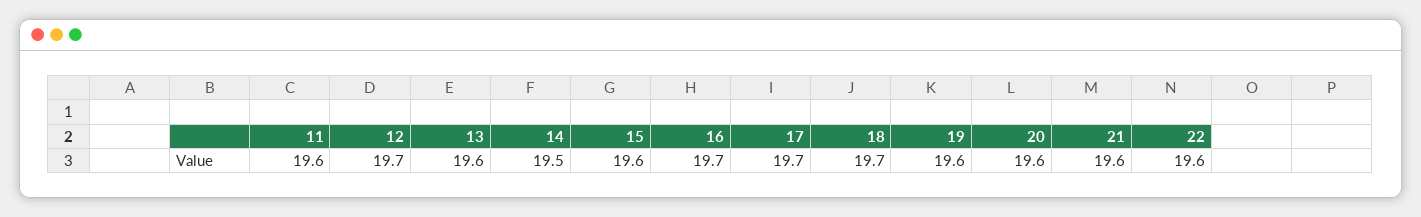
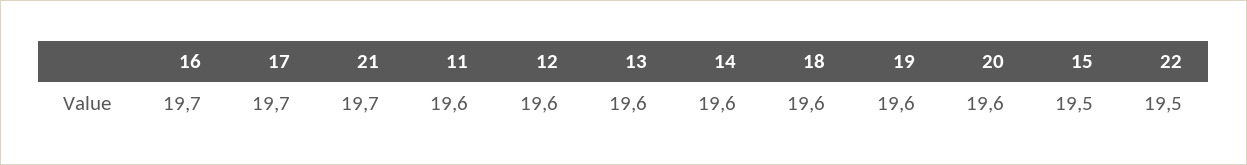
  {
    "11": 19.6,
-   "12": 19.7,
+   "12": 19.6,
    "13": 19.6,
-   "14": 19.5,
+   "14": 19.6,
-   "15": 19.6,
+   "15": 19.5,
    "16": 19.7,
    "17": 19.7,
-   "18": 19.7,
+   "18": 19.6,
    "19": 19.6,
    "20": 19.6,
-   "21": 19.6,
+   "21": 19.7,
-   "22": 19.6
+   "22": 19.5
  }

